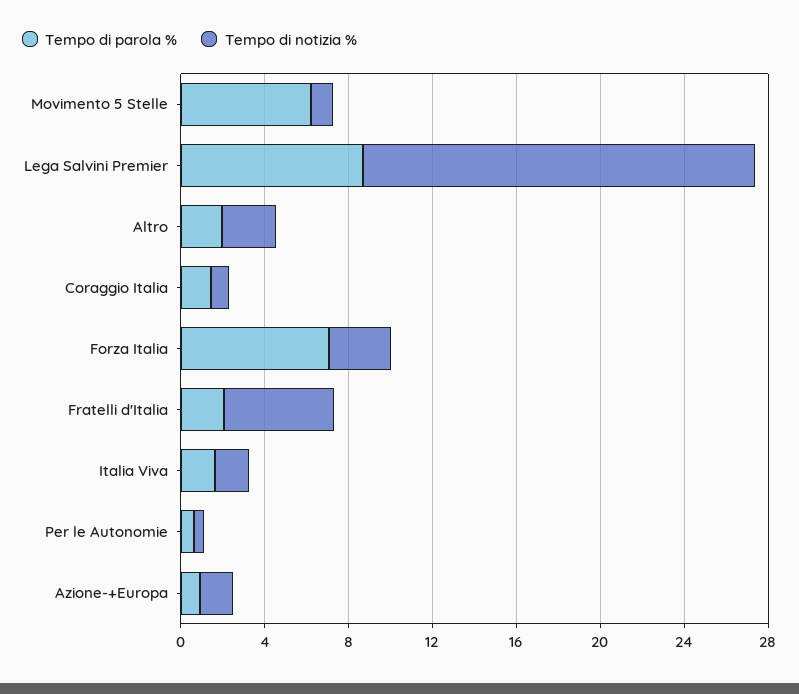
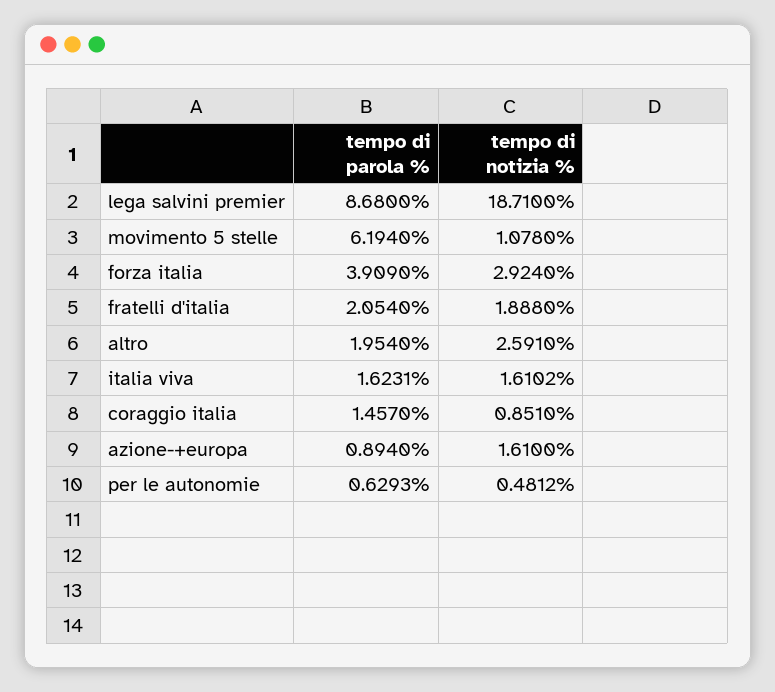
  {
    "Tempo di parola %": {
      "Movimento 5 Stelle": 6.194,
      "Lega Salvini Premier": 8.68,
      "Altro": 1.954,
      "Coraggio Italia": 1.457,
-     "Forza Italia": 7,
+     "Forza Italia": 3.909,
      "Fratelli d'Italia": 2.054,
      "Italia Viva": 1.6231,
      "Per le Autonomie": 0.6293,
      "Azione-+Europa": 0.894
    },
    "Tempo di notizia %": {
      "Movimento 5 Stelle": 1.078,
      "Lega Salvini Premier": 18.71,
      "Altro": 2.591,
      "Coraggio Italia": 0.851,
      "Forza Italia": 2.924,
-     "Fratelli d'Italia": 5,
+     "Fratelli d'Italia": 1.888,
      "Italia Viva": 1.6102,
      "Per le Autonomie": 0.4812,
      "Azione-+Europa": 1.61
    }
  }

